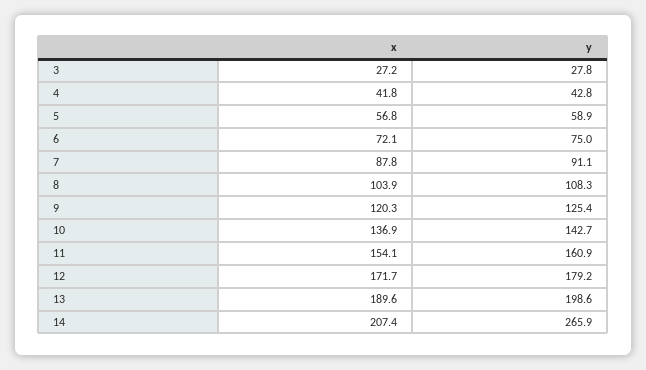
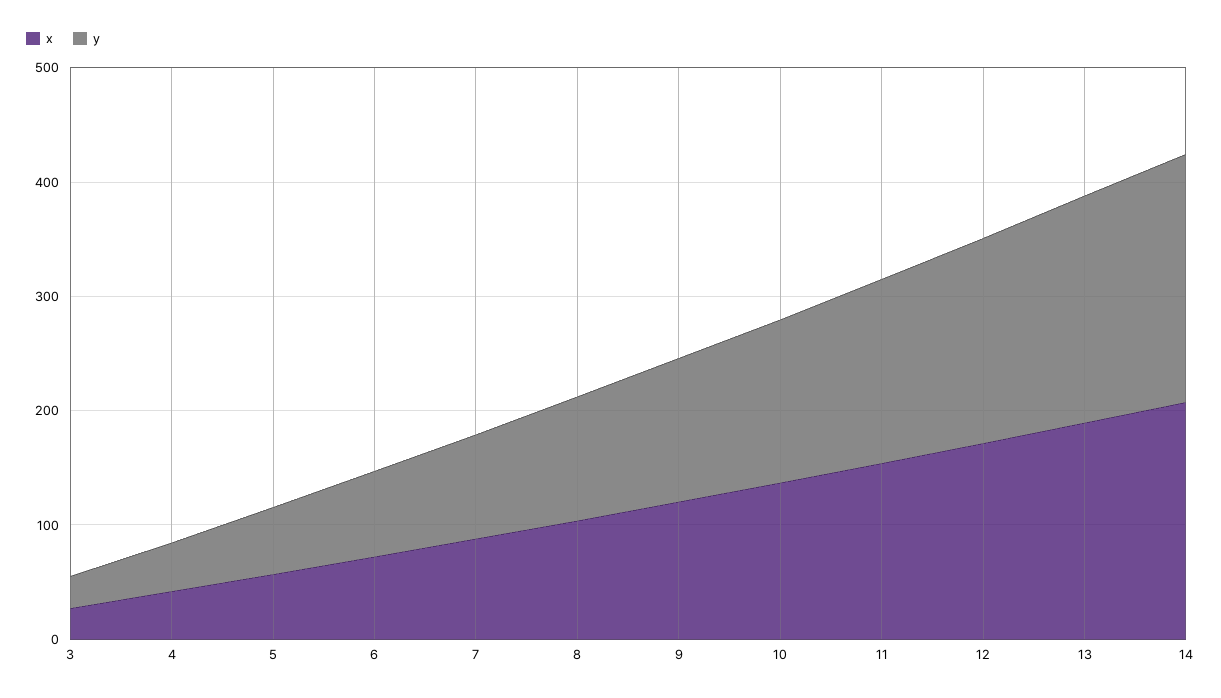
  {
    "x": {
      "3": 27.2,
      "4": 41.8,
      "5": 56.8,
      "6": 72.1,
      "7": 87.8,
      "8": 103.9,
      "9": 120.3,
      "10": 136.9,
      "11": 154.1,
      "12": 171.7,
      "13": 189.6,
      "14": 207.4
    },
    "y": {
      "3": 27.8,
      "4": 42.8,
      "5": 58.9,
      "6": 75,
      "7": 91.1,
      "8": 108.3,
      "9": 125.4,
      "10": 142.7,
      "11": 160.9,
      "12": 179.2,
      "13": 198.6,
-     "14": 265.9
+     "14": 220
    }
  }

